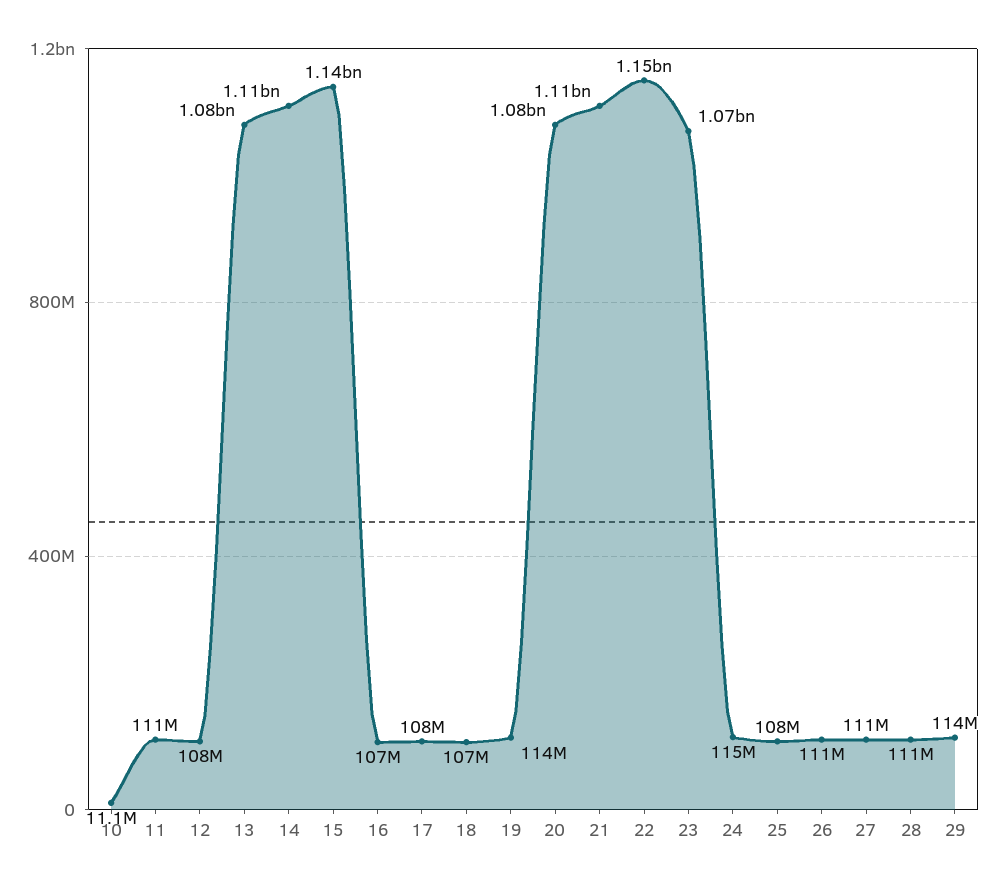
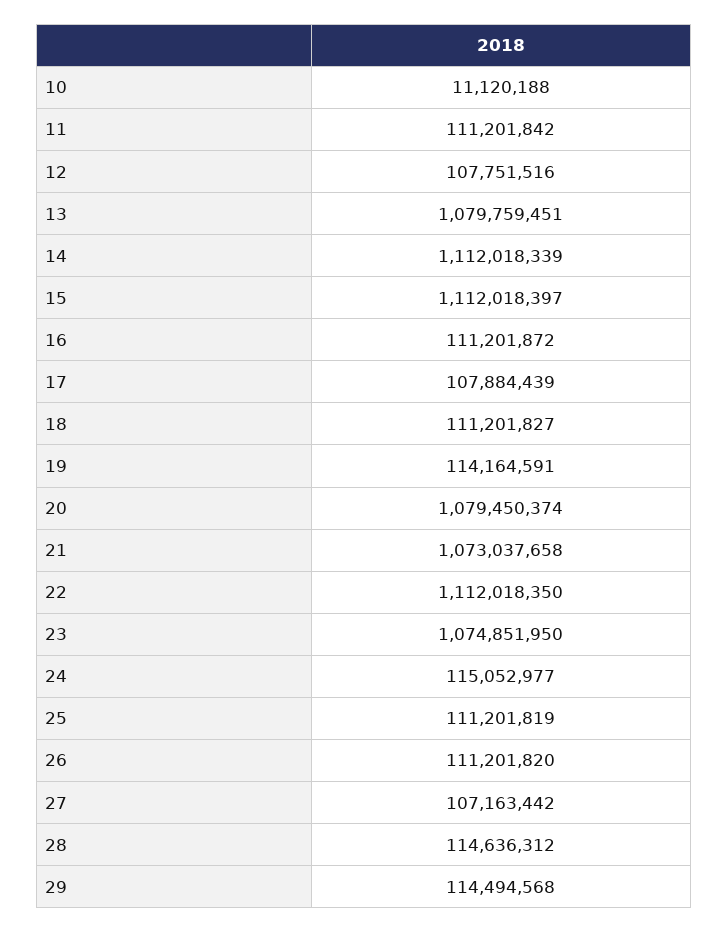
  {
    "10": 11120188,
    "11": 111201842,
    "12": 107751516,
    "13": 1079759451,
    "14": 1112018339,
-   "15": 1140000000,
+   "15": 1112018397,
-   "16": 107000000,
+   "16": 111201872,
    "17": 107884439,
-   "18": 107000000,
+   "18": 111201827,
    "19": 114164591,
    "20": 1079450374,
-   "21": 1110000000,
+   "21": 1073037658,
-   "22": 1150000000,
+   "22": 1112018350,
    "23": 1074851950,
    "24": 115052977,
-   "25": 108000000,
+   "25": 111201819,
    "26": 111201820,
-   "27": 111000000,
+   "27": 107163442,
-   "28": 111000000,
+   "28": 114636312,
    "29": 114494568
  }

